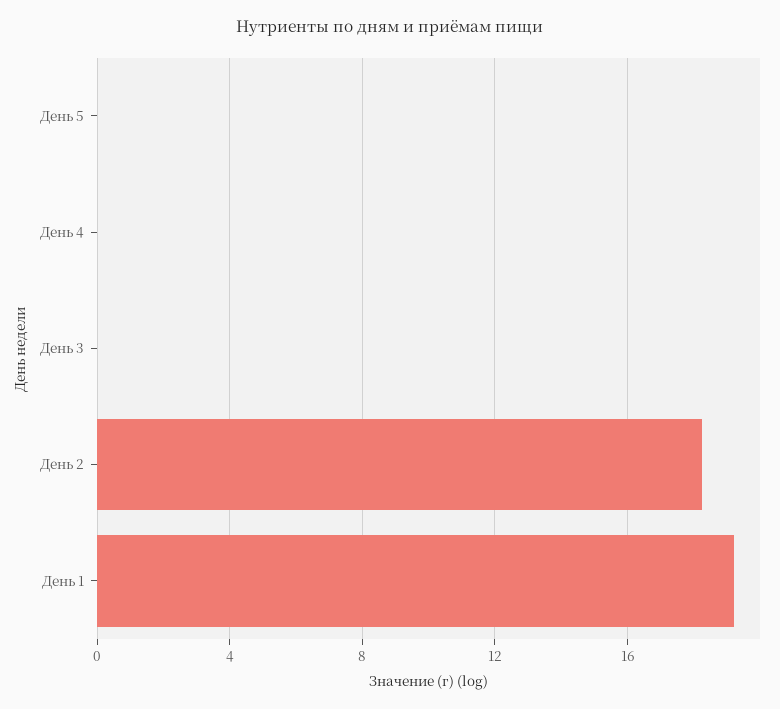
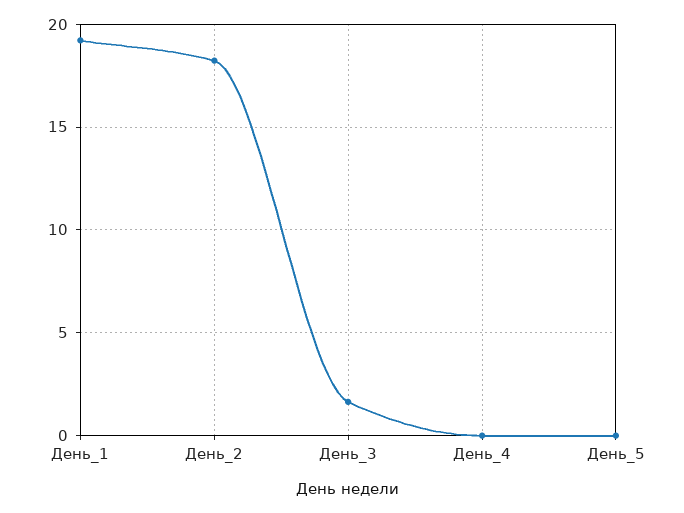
  {
    "День 5": 0,
    "День 4": 0,
-   "День 3": 0,
+   "День 3": 1.5,
    "День 2": 18,
    "День 1": 19
  }

